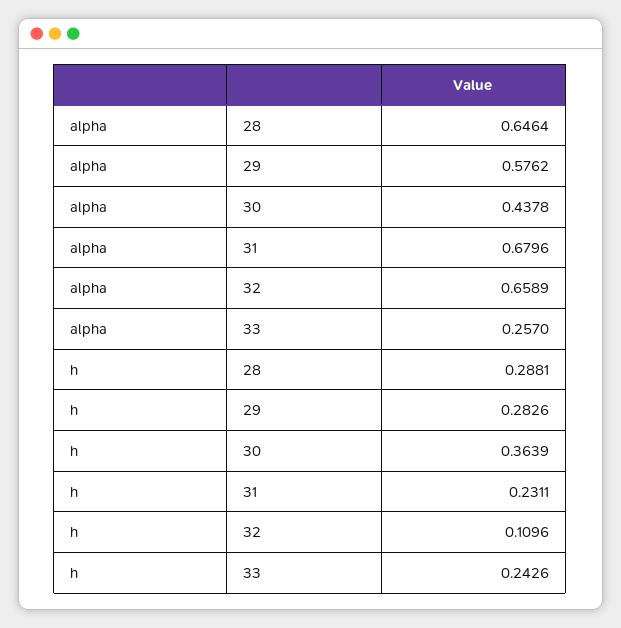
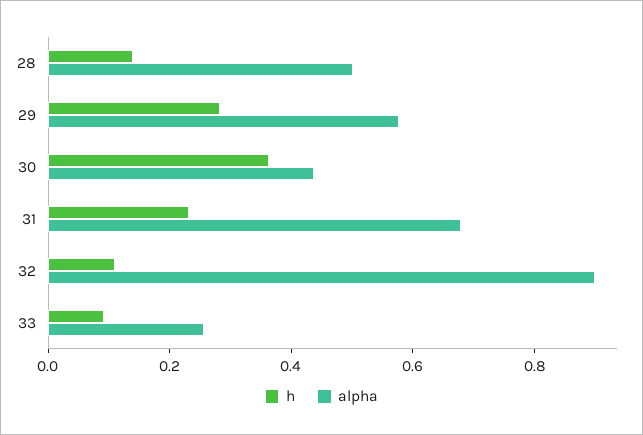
  {
    "alpha": {
-     "28": 0.6464,
+     "28": 0.5,
      "29": 0.5762,
      "30": 0.4378,
      "31": 0.6796,
-     "32": 0.6589,
+     "32": 0.9,
      "33": 0.257
    },
    "h": {
-     "28": 0.2881,
+     "28": 0.15,
      "29": 0.2826,
      "30": 0.3639,
      "31": 0.2311,
      "32": 0.1096,
-     "33": 0.2426
+     "33": 0.1
    }
  }

